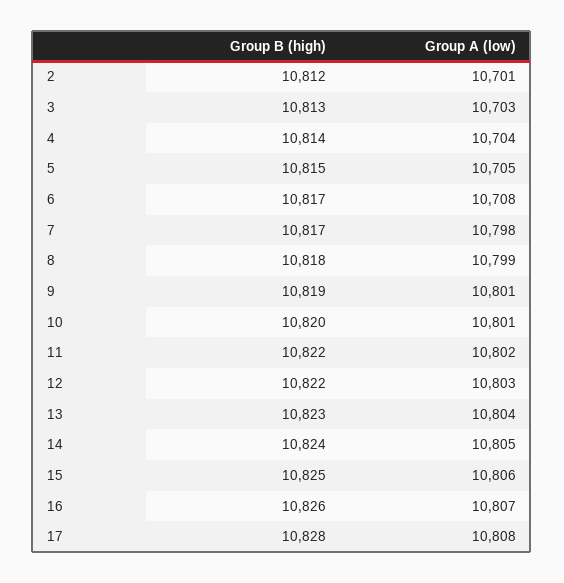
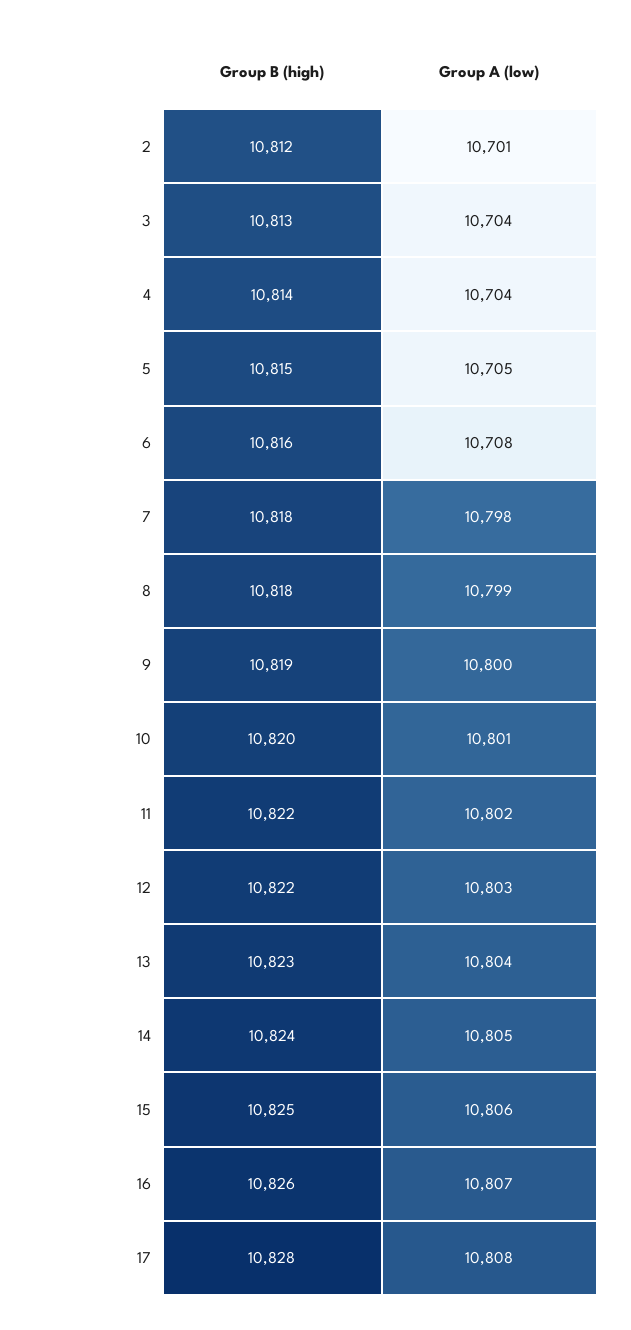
  {
    "Group B (high)": {
      "2": 10812,
      "3": 10813,
      "4": 10814,
      "5": 10815,
-     "6": 10817,
+     "6": 10816,
-     "7": 10817,
+     "7": 10818,
      "8": 10818,
      "9": 10819,
      "10": 10820,
      "11": 10822,
      "12": 10822,
      "13": 10823,
      "14": 10824,
      "15": 10825,
      "16": 10826,
      "17": 10828
    },
    "Group A (low)": {
      "2": 10701,
-     "3": 10703,
+     "3": 10704,
      "4": 10704,
      "5": 10705,
      "6": 10708,
      "7": 10798,
      "8": 10799,
-     "9": 10801,
+     "9": 10800,
      "10": 10801,
      "11": 10802,
      "12": 10803,
      "13": 10804,
      "14": 10805,
      "15": 10806,
      "16": 10807,
      "17": 10808
    }
  }

